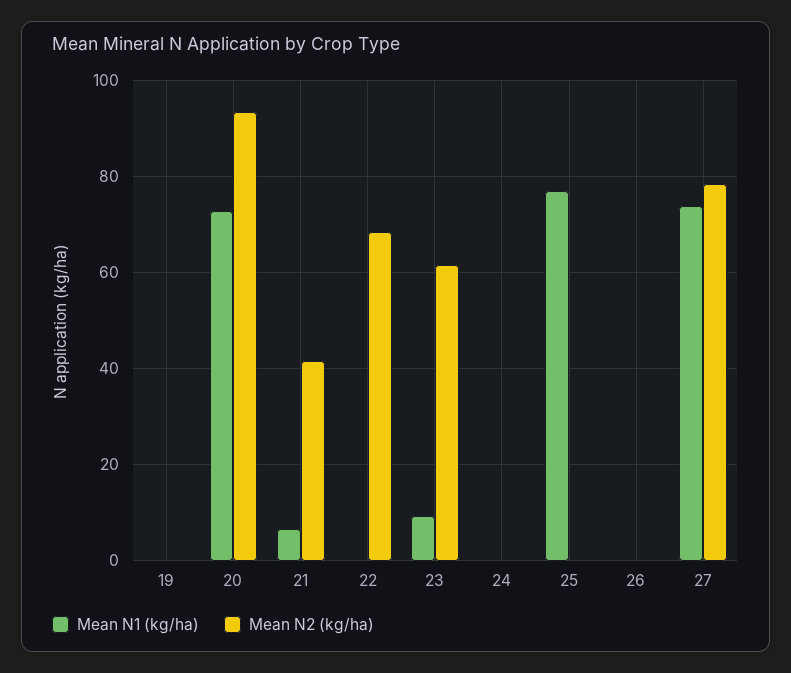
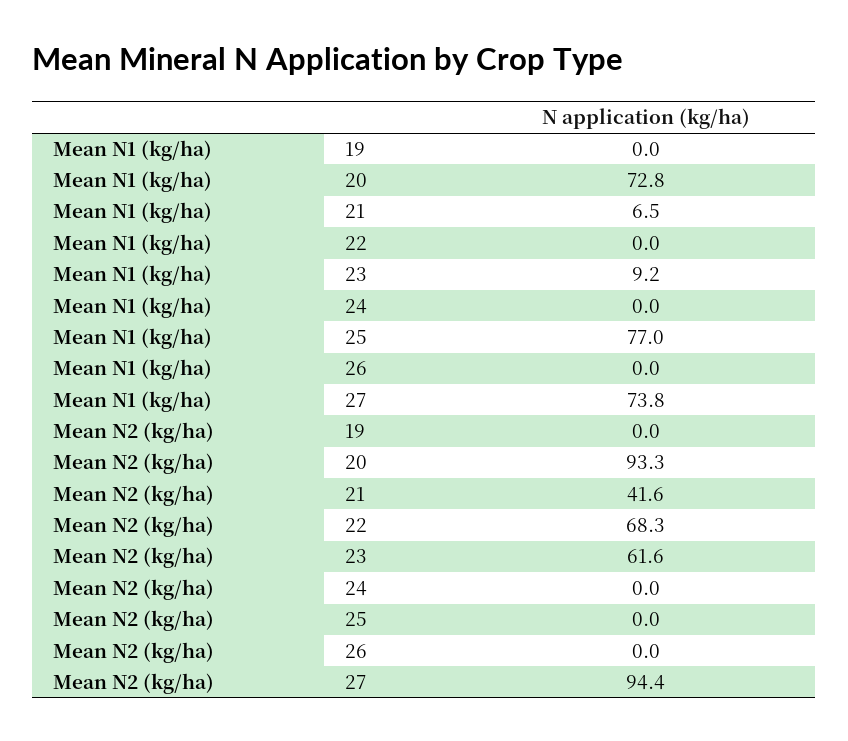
  {
    "Mean N1 (kg/ha)": {
      "19": 0,
      "20": 72.8,
      "21": 6.5,
      "22": 0,
      "23": 9.2,
      "24": 0,
      "25": 77,
      "26": 0,
      "27": 73.8
    },
    "Mean N2 (kg/ha)": {
      "19": 0,
      "20": 93.3,
      "21": 41.6,
      "22": 68.3,
      "23": 61.6,
      "24": 0,
      "25": 0,
      "26": 0,
-     "27": 78
+     "27": 94.4
    }
  }

